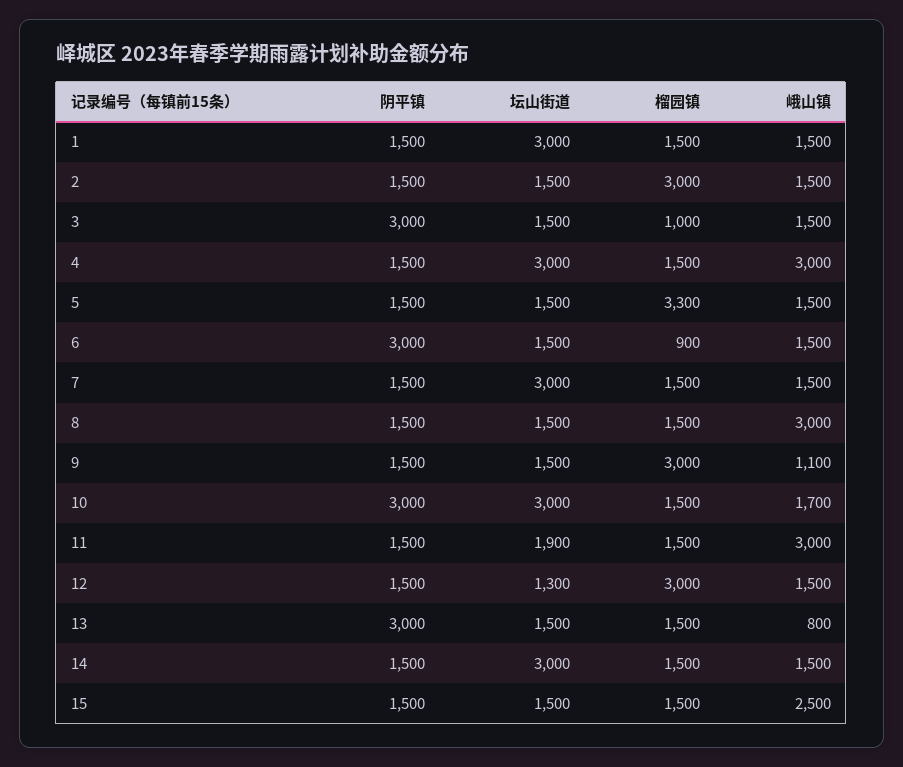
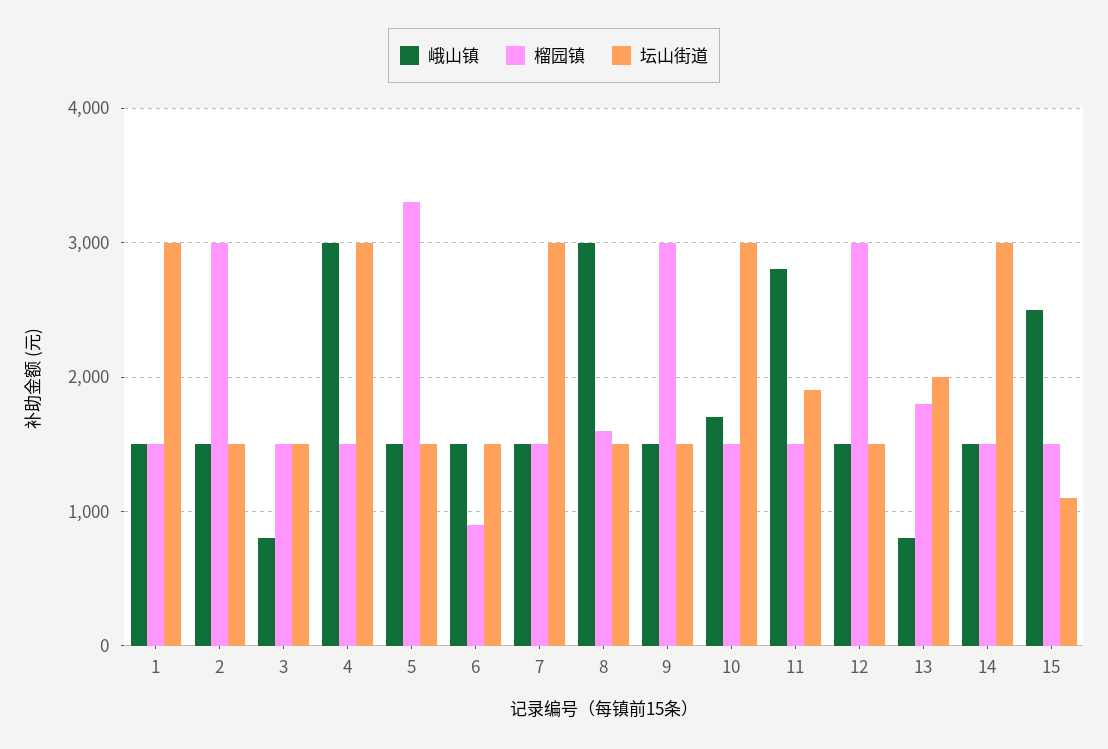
  {
-   "阴平镇": {
-     "1": 1500,
-     "2": 1500,
-     "3": 3000,
-     "4": 1500,
-     "5": 1500,
-     "6": 3000,
-     "7": 1500,
-     "8": 1500,
-     "9": 1500,
-     "10": 3000,
-     "11": 1500,
-     "12": 1500,
-     "13": 3000,
-     "14": 1500,
-     "15": 1500
-   },
    "坛山街道": {
      "1": 3000,
      "2": 1500,
      "3": 1500,
      "4": 3000,
      "5": 1500,
      "6": 1500,
      "7": 3000,
      "8": 1500,
      "9": 1500,
      "10": 3000,
      "11": 1900,
-     "12": 1300,
+     "12": 1500,
-     "13": 1500,
+     "13": 2000,
      "14": 3000,
-     "15": 1500
+     "15": 1100
    },
    "榴园镇": {
      "1": 1500,
      "2": 3000,
-     "3": 1000,
+     "3": 1500,
      "4": 1500,
      "5": 3300,
      "6": 900,
      "7": 1500,
-     "8": 1500,
+     "8": 1600,
      "9": 3000,
      "10": 1500,
      "11": 1500,
      "12": 3000,
-     "13": 1500,
+     "13": 1800,
      "14": 1500,
      "15": 1500
    },
    "峨山镇": {
      "1": 1500,
      "2": 1500,
-     "3": 1500,
+     "3": 800,
      "4": 3000,
      "5": 1500,
      "6": 1500,
      "7": 1500,
      "8": 3000,
-     "9": 1100,
+     "9": 1500,
      "10": 1700,
-     "11": 3000,
+     "11": 2800,
      "12": 1500,
      "13": 800,
      "14": 1500,
      "15": 2500
    }
  }

